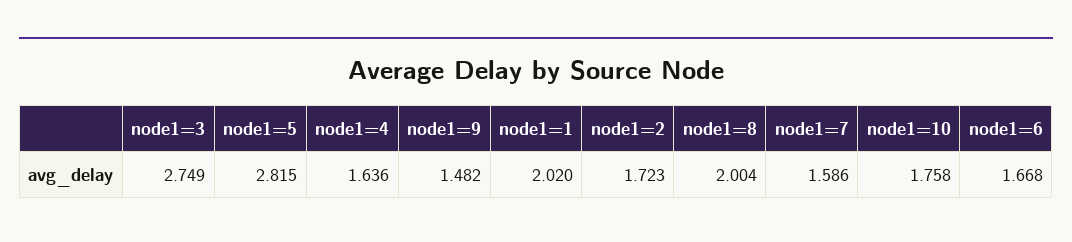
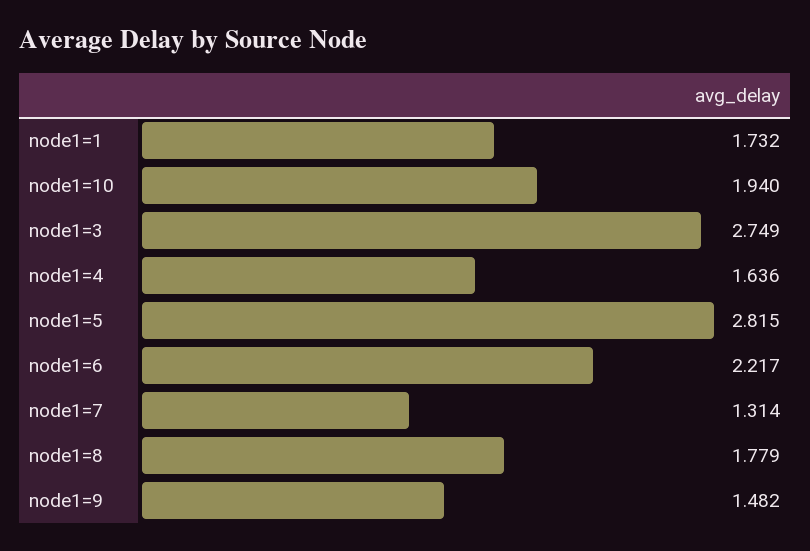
  {
    "node1=3": 2.749,
    "node1=5": 2.815,
    "node1=4": 1.636,
    "node1=9": 1.482,
-   "node1=1": 2.02,
+   "node1=1": 1.732,
-   "node1=2": 1.723,
-   "node1=8": 2.004,
+   "node1=8": 1.779,
-   "node1=7": 1.586,
+   "node1=7": 1.314,
-   "node1=10": 1.758,
+   "node1=10": 1.94,
-   "node1=6": 1.668
+   "node1=6": 2.217
  }

